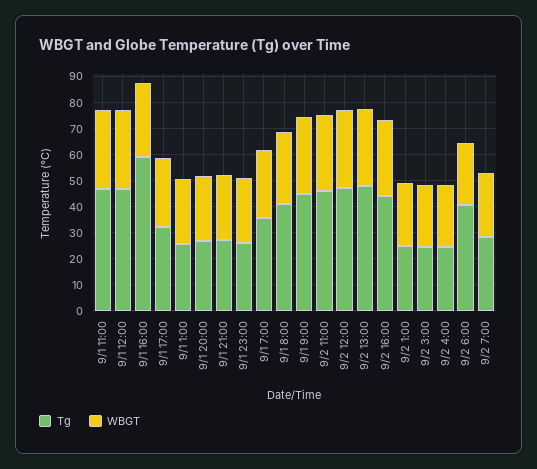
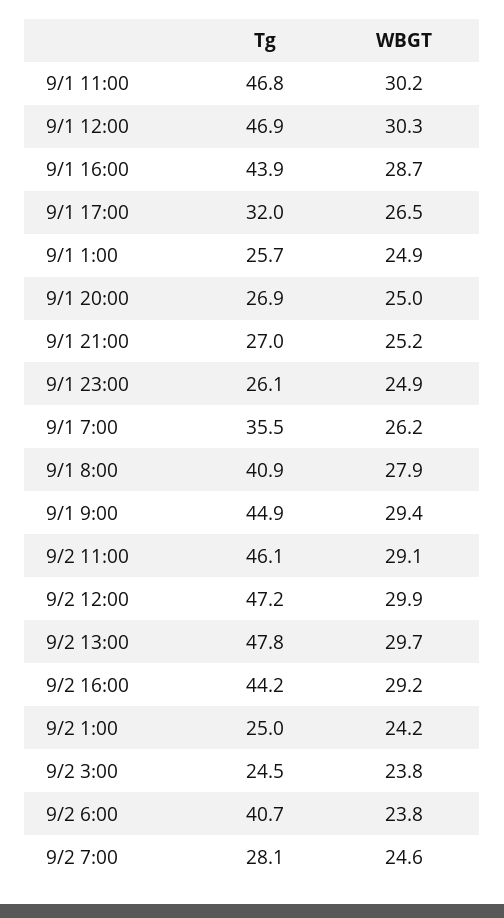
  {
    "Tg": {
      "9/1 11:00": 46.8,
      "9/1 12:00": 46.9,
-     "9/1 16:00": 60,
+     "9/1 16:00": 43.9,
      "9/1 17:00": 32,
      "9/1 1:00": 25.7,
      "9/1 20:00": 26.9,
      "9/1 21:00": 27,
      "9/1 23:00": 26.1,
      "9/1 7:00": 35.5,
      "9/1 8:00": 40.9,
      "9/1 9:00": 44.9,
      "9/2 11:00": 46.1,
      "9/2 12:00": 47.2,
      "9/2 13:00": 47.8,
      "9/2 16:00": 44.2,
      "9/2 1:00": 25,
      "9/2 3:00": 24.5,
-     "9/2 4:00": 25,
      "9/2 6:00": 40.7,
      "9/2 7:00": 28.1
    },
    "WBGT": {
      "9/1 11:00": 30.2,
      "9/1 12:00": 30.3,
      "9/1 16:00": 28.7,
      "9/1 17:00": 26.5,
      "9/1 1:00": 24.9,
      "9/1 20:00": 25,
      "9/1 21:00": 25.2,
      "9/1 23:00": 24.9,
      "9/1 7:00": 26.2,
      "9/1 8:00": 27.9,
      "9/1 9:00": 29.4,
      "9/2 11:00": 29.1,
      "9/2 12:00": 29.9,
      "9/2 13:00": 29.7,
      "9/2 16:00": 29.2,
      "9/2 1:00": 24.2,
      "9/2 3:00": 23.8,
-     "9/2 4:00": 25,
      "9/2 6:00": 23.8,
      "9/2 7:00": 24.6
    }
  }

